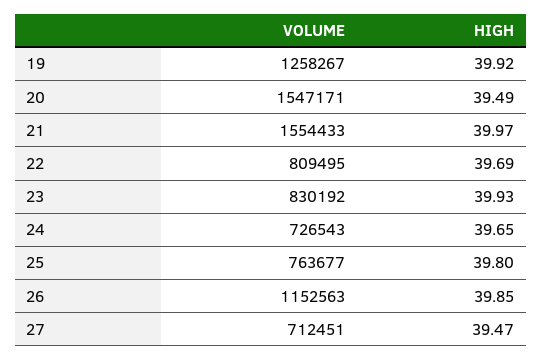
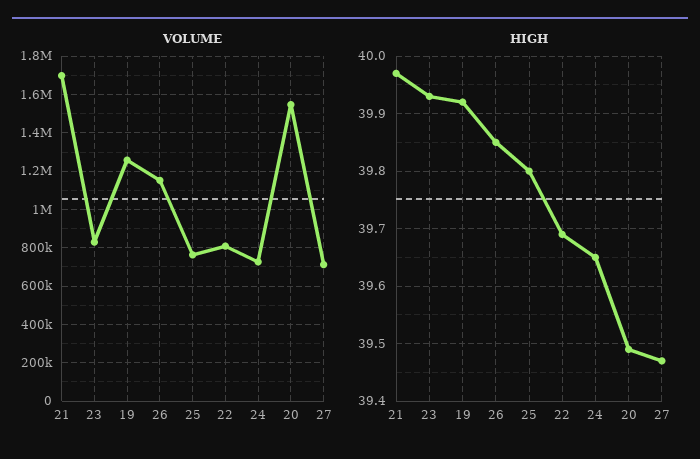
  {
    "VOLUME": {
      "19": 1258267,
      "20": 1547171,
-     "21": 1554433,
+     "21": 1700000,
      "22": 809495,
      "23": 830192,
      "24": 726543,
      "25": 763677,
      "26": 1152563,
      "27": 712451
    },
    "HIGH": {
      "19": 39.92,
      "20": 39.49,
      "21": 39.97,
      "22": 39.69,
      "23": 39.93,
      "24": 39.65,
      "25": 39.8,
      "26": 39.85,
      "27": 39.47
    }
  }

